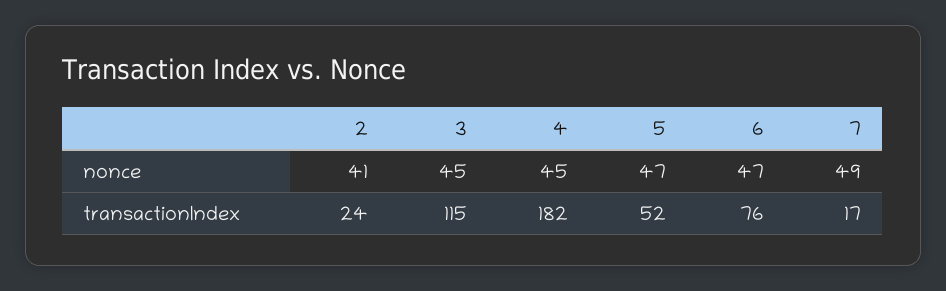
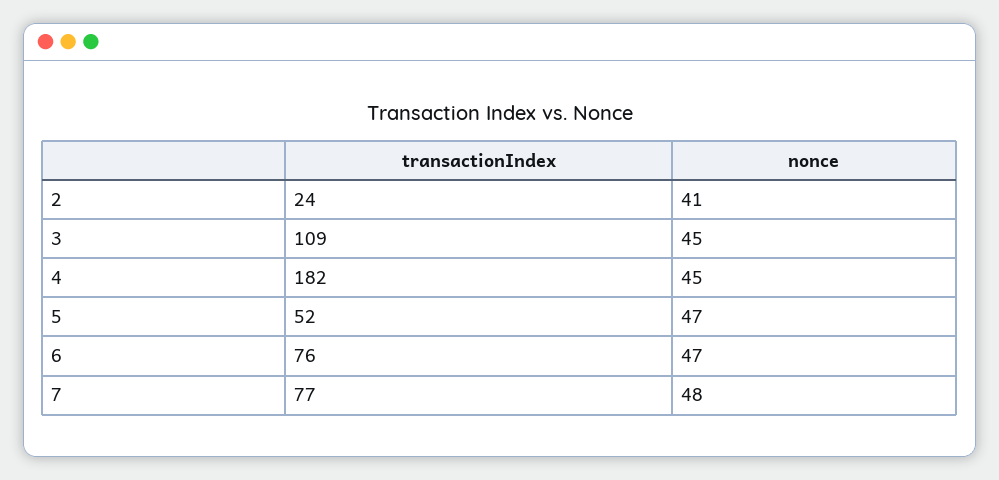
  {
    "2": {
      "nonce": 41,
      "transactionIndex": 24
    },
    "3": {
      "nonce": 45,
-     "transactionIndex": 115
+     "transactionIndex": 109
    },
    "4": {
      "nonce": 45,
      "transactionIndex": 182
    },
    "5": {
      "nonce": 47,
      "transactionIndex": 52
    },
    "6": {
      "nonce": 47,
      "transactionIndex": 76
    },
    "7": {
-     "nonce": 49,
+     "nonce": 48,
-     "transactionIndex": 17
+     "transactionIndex": 77
    }
  }

